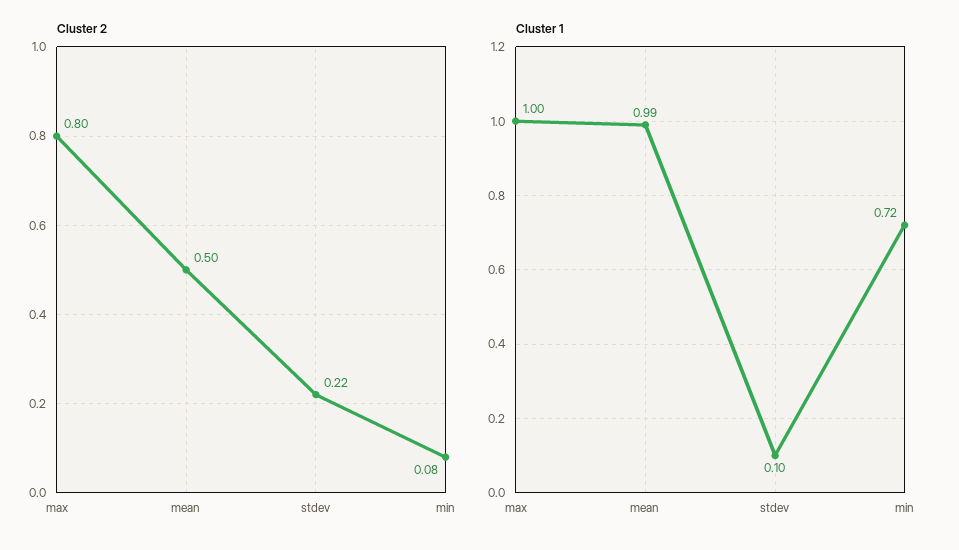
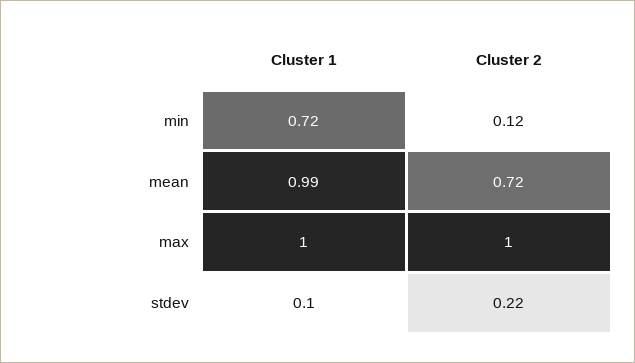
  {
    "Cluster 2": {
-     "max": 0.8,
+     "max": 1,
-     "mean": 0.5,
+     "mean": 0.72,
      "stdev": 0.22,
-     "min": 0.08
+     "min": 0.12
    },
    "Cluster 1": {
      "max": 1,
      "mean": 0.99,
      "stdev": 0.1,
      "min": 0.72
    }
  }

